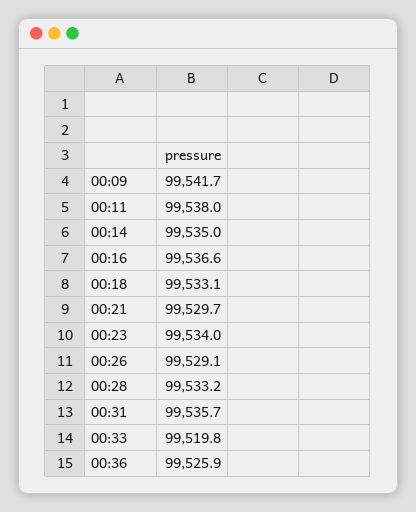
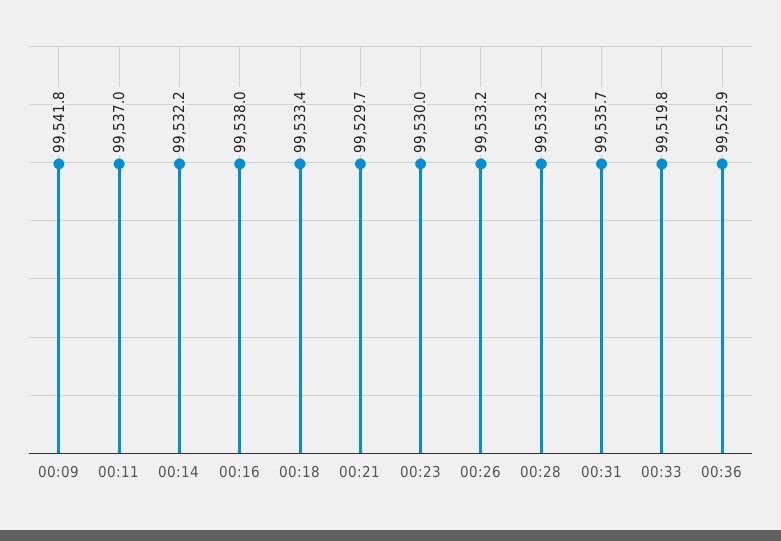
  {
-   "00:09": 99541.7,
+   "00:09": 99541.8,
-   "00:11": 99538,
+   "00:11": 99537,
-   "00:14": 99535,
+   "00:14": 99532.2,
-   "00:16": 99536.6,
+   "00:16": 99538,
-   "00:18": 99533.1,
+   "00:18": 99533.4,
    "00:21": 99529.7,
-   "00:23": 99534,
+   "00:23": 99530,
-   "00:26": 99529.1,
+   "00:26": 99533.2,
    "00:28": 99533.2,
    "00:31": 99535.7,
    "00:33": 99519.8,
    "00:36": 99525.9
  }

